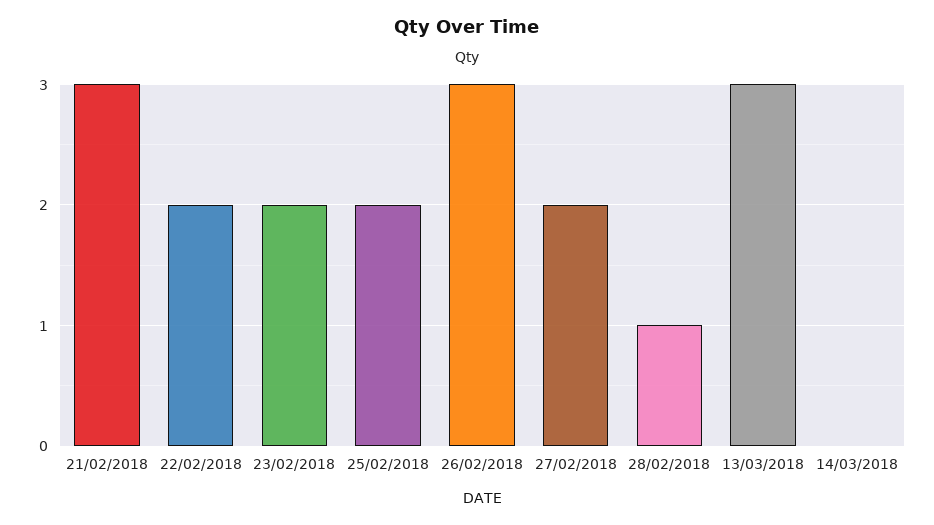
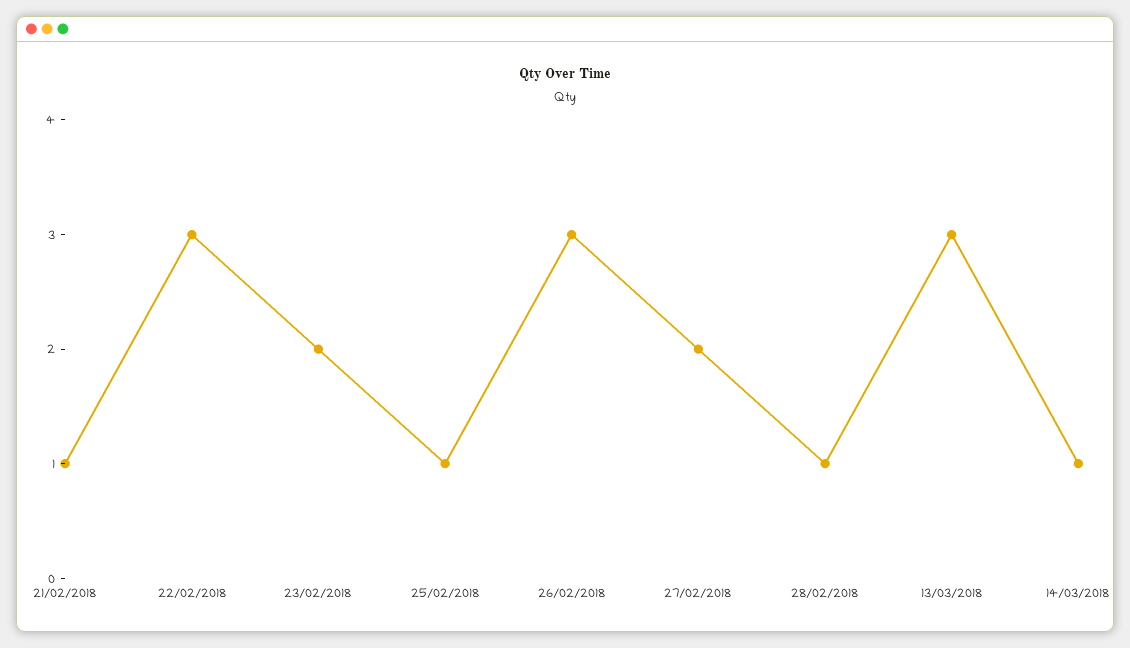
  {
-   "21/02/2018": 3,
+   "21/02/2018": 1,
-   "22/02/2018": 2,
+   "22/02/2018": 3,
    "23/02/2018": 2,
-   "25/02/2018": 2,
+   "25/02/2018": 1,
    "26/02/2018": 3,
    "27/02/2018": 2,
    "28/02/2018": 1,
    "13/03/2018": 3,
-   "14/03/2018": 0
+   "14/03/2018": 1
  }

